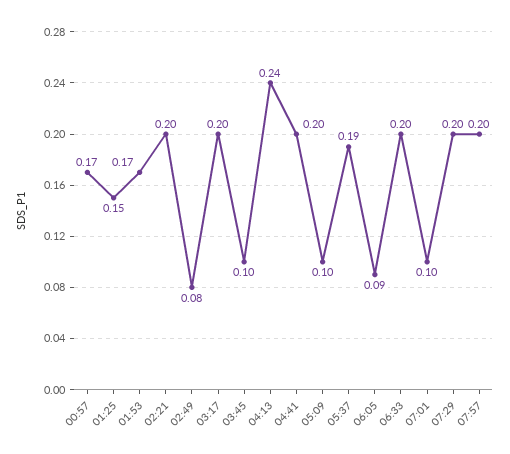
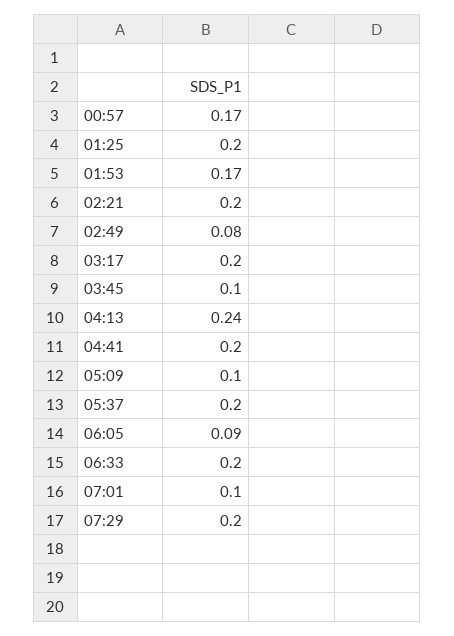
  {
    "00:57": 0.17,
-   "01:25": 0.15,
+   "01:25": 0.2,
    "01:53": 0.17,
    "02:21": 0.2,
    "02:49": 0.08,
    "03:17": 0.2,
    "03:45": 0.1,
    "04:13": 0.24,
    "04:41": 0.2,
    "05:09": 0.1,
-   "05:37": 0.19,
+   "05:37": 0.2,
    "06:05": 0.09,
    "06:33": 0.2,
    "07:01": 0.1,
-   "07:29": 0.2,
+   "07:29": 0.2
-   "07:57": 0.2
  }

